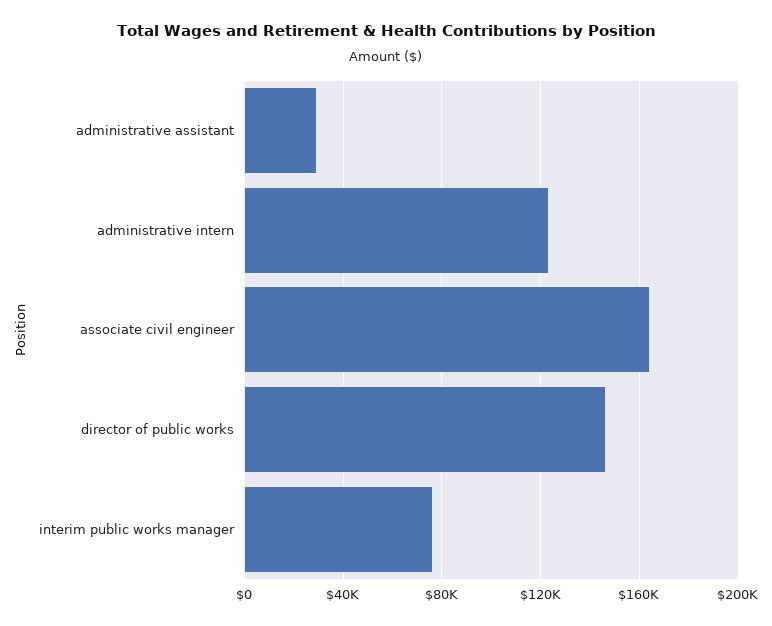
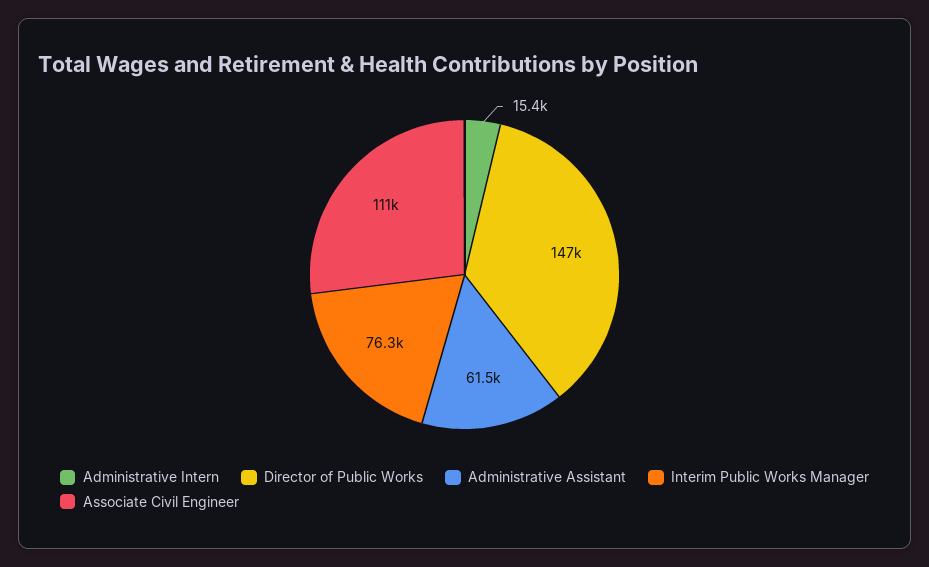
  {
-   "administrative assistant": 30000,
+   "administrative assistant": 61500,
-   "administrative intern": 125000,
+   "administrative intern": 15400,
-   "associate civil engineer": 165000,
+   "associate civil engineer": 111000,
    "director of public works": 147000,
    "interim public works manager": 76300
  }

